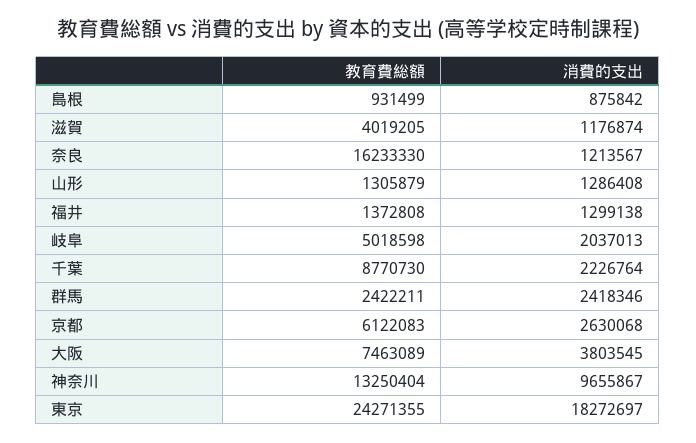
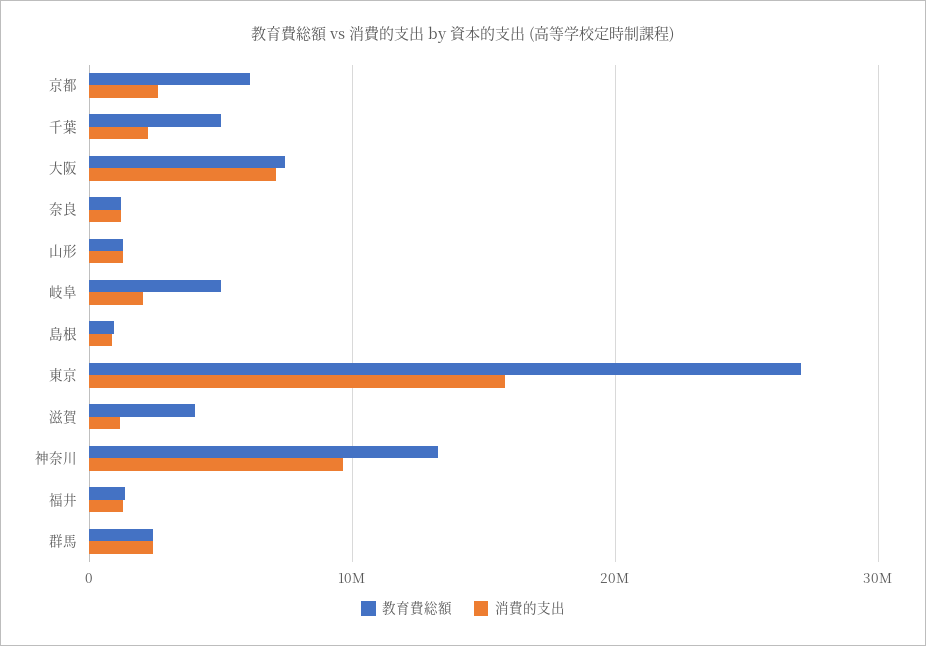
  {
    "教育費総額": {
      "島根": 931499,
      "滋賀": 4019205,
-     "奈良": 16233330,
+     "奈良": 1000000,
      "山形": 1305879,
      "福井": 1372808,
      "岐阜": 5018598,
-     "千葉": 8770730,
+     "千葉": 5000000,
      "群馬": 2422211,
      "京都": 6122083,
      "大阪": 7463089,
      "神奈川": 13250404,
-     "東京": 24271355
+     "東京": 27000000
    },
    "消費的支出": {
      "島根": 875842,
      "滋賀": 1176874,
      "奈良": 1213567,
      "山形": 1286408,
      "福井": 1299138,
      "岐阜": 2037013,
      "千葉": 2226764,
      "群馬": 2418346,
      "京都": 2630068,
-     "大阪": 3803545,
+     "大阪": 7000000,
      "神奈川": 9655867,
-     "東京": 18272697
+     "東京": 16000000
    }
  }

